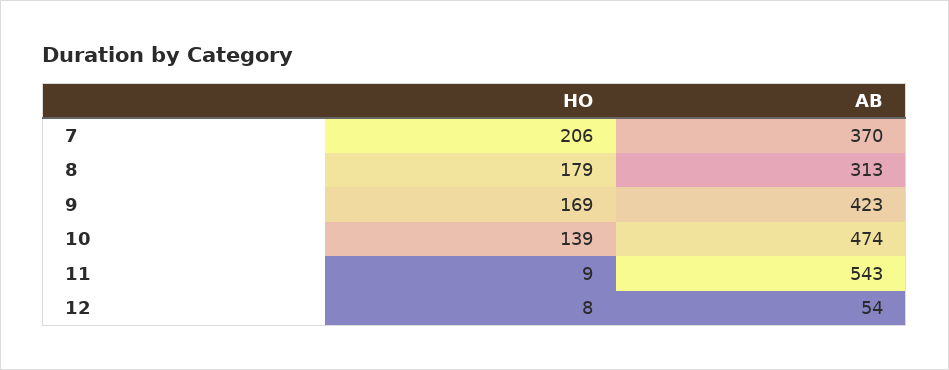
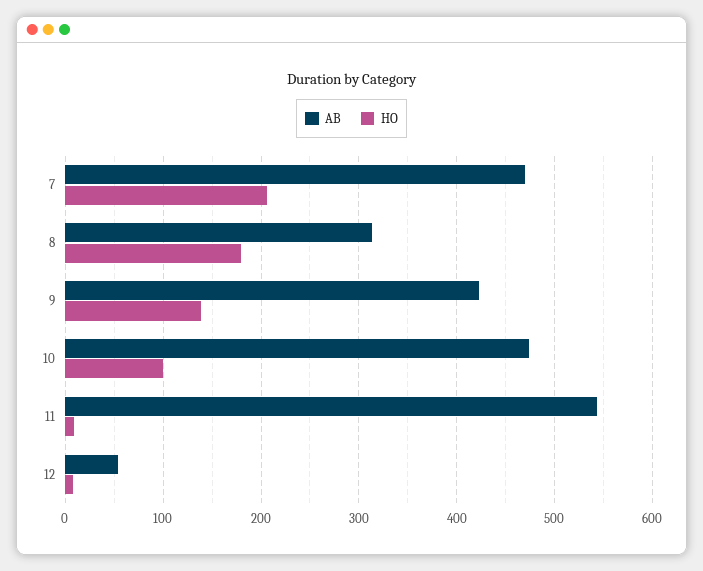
  {
    "HO": {
      "7": 206,
      "8": 179,
-     "9": 169,
+     "9": 140,
-     "10": 139,
+     "10": 100,
      "11": 9,
      "12": 8
    },
    "AB": {
-     "7": 370,
+     "7": 470,
      "8": 313,
      "9": 423,
      "10": 474,
      "11": 543,
      "12": 54
    }
  }

